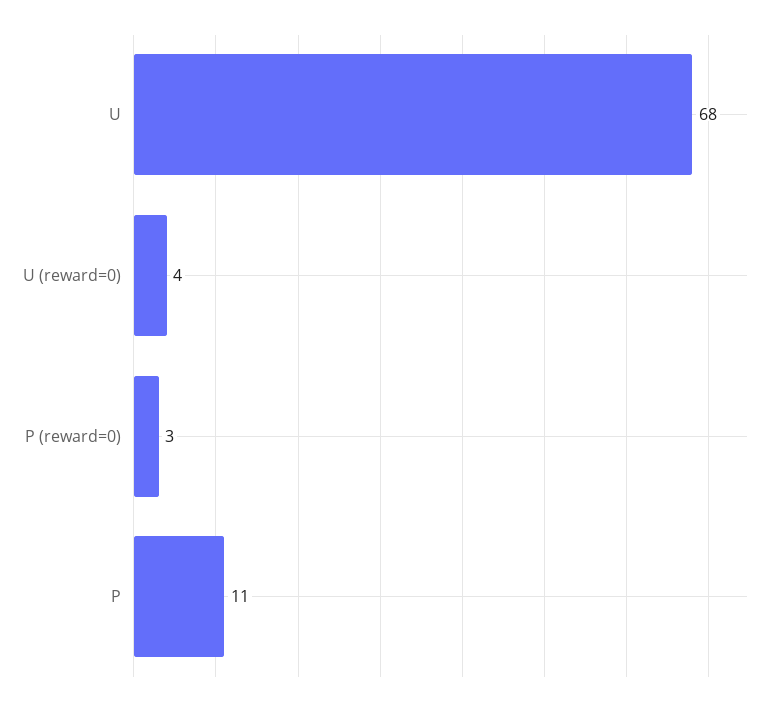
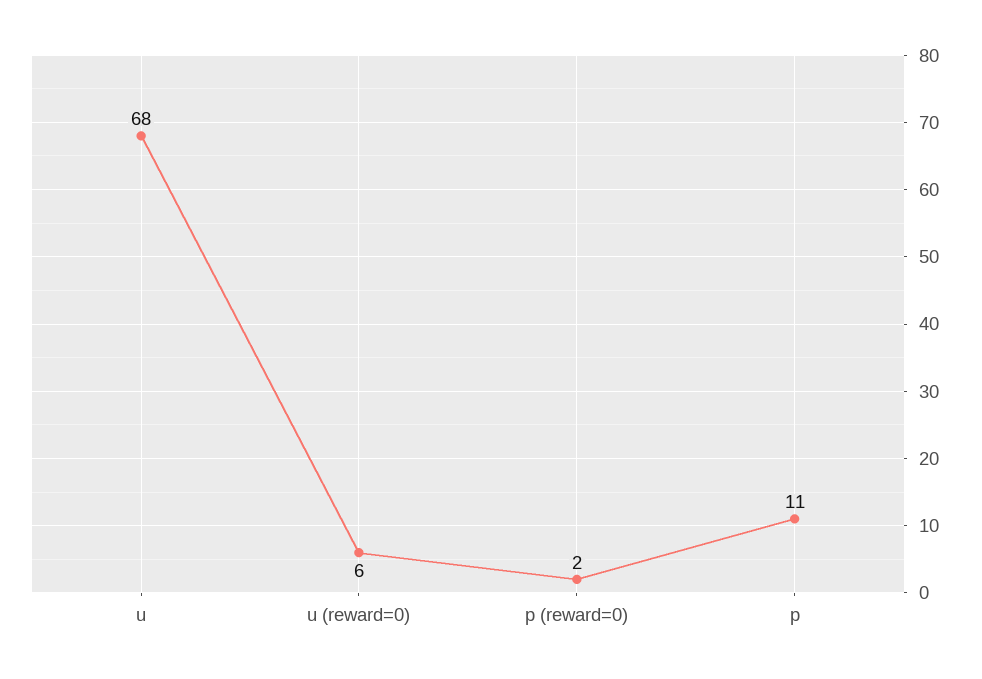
  {
    "U": 68,
-   "U (reward=0)": 4,
+   "U (reward=0)": 6,
-   "P (reward=0)": 3,
+   "P (reward=0)": 2,
    "P": 11
  }

